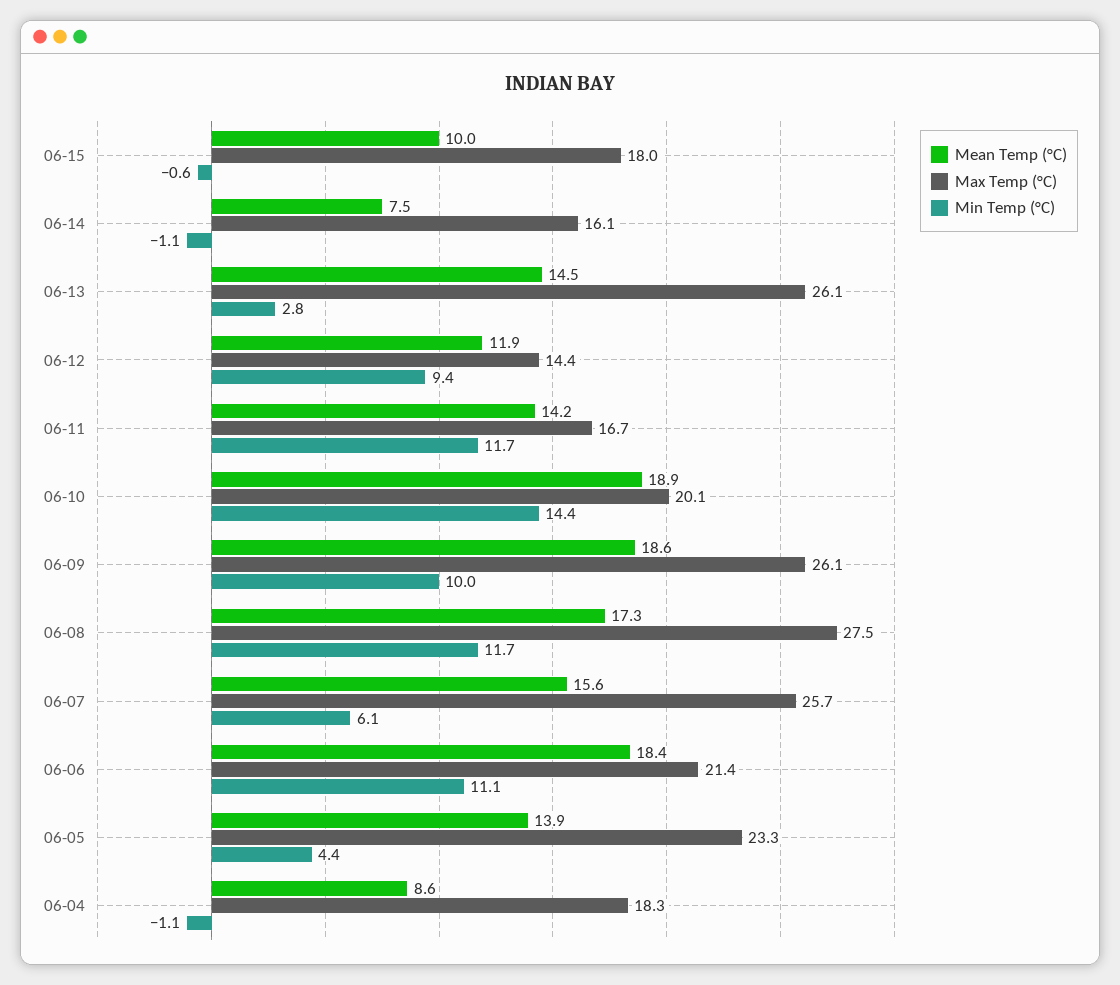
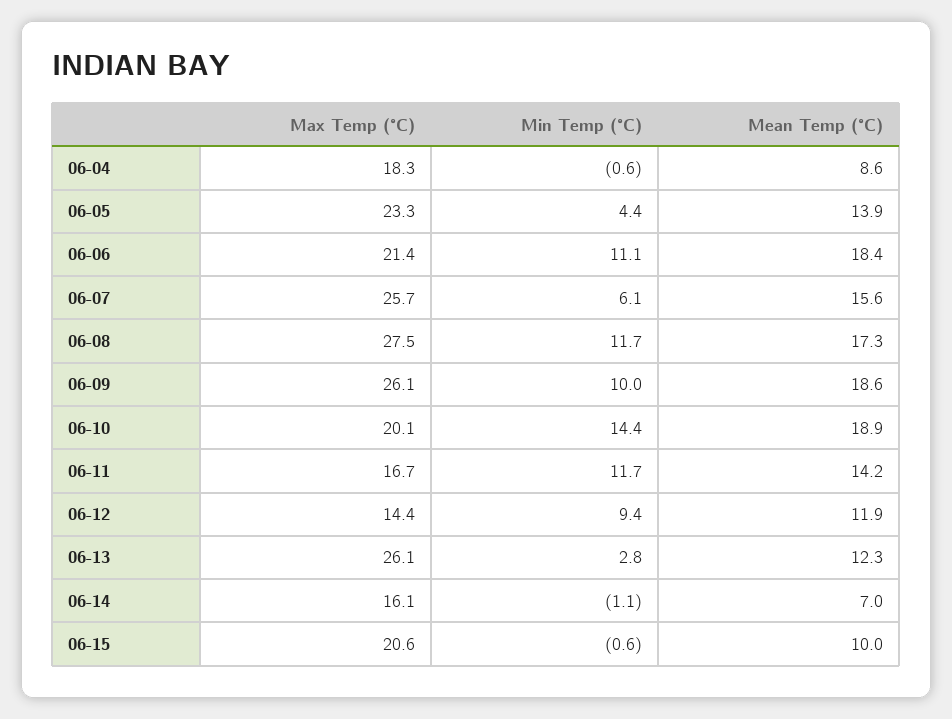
  {
    "Mean Temp (°C)": {
      "06-15": 10,
-     "06-14": 7.5,
+     "06-14": 7,
-     "06-13": 14.5,
+     "06-13": 12.3,
      "06-12": 11.9,
      "06-11": 14.2,
      "06-10": 18.9,
      "06-09": 18.6,
      "06-08": 17.3,
      "06-07": 15.6,
      "06-06": 18.4,
      "06-05": 13.9,
      "06-04": 8.6
    },
    "Max Temp (°C)": {
-     "06-15": 18,
+     "06-15": 20.6,
      "06-14": 16.1,
      "06-13": 26.1,
      "06-12": 14.4,
      "06-11": 16.7,
      "06-10": 20.1,
      "06-09": 26.1,
      "06-08": 27.5,
      "06-07": 25.7,
      "06-06": 21.4,
      "06-05": 23.3,
      "06-04": 18.3
    },
    "Min Temp (°C)": {
      "06-15": -0.6,
      "06-14": -1.1,
      "06-13": 2.8,
      "06-12": 9.4,
      "06-11": 11.7,
      "06-10": 14.4,
      "06-09": 10,
      "06-08": 11.7,
      "06-07": 6.1,
      "06-06": 11.1,
      "06-05": 4.4,
-     "06-04": -1.1
+     "06-04": -0.6
    }
  }

